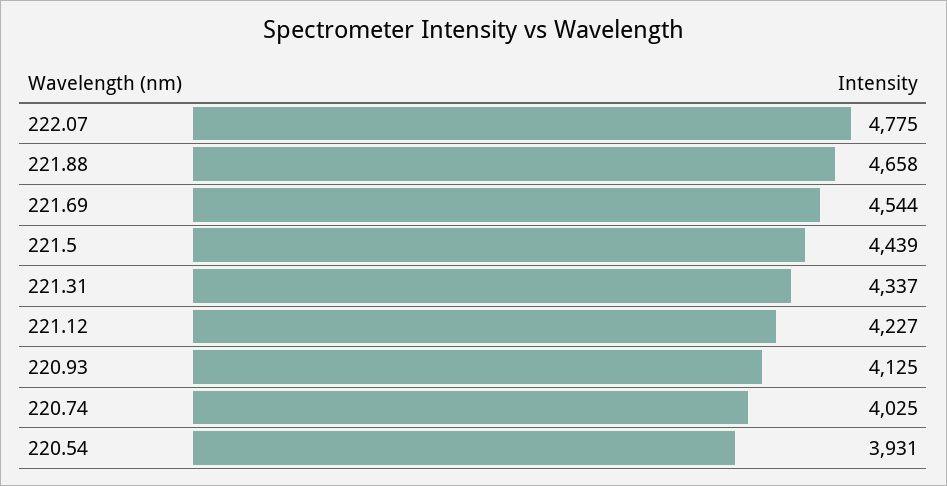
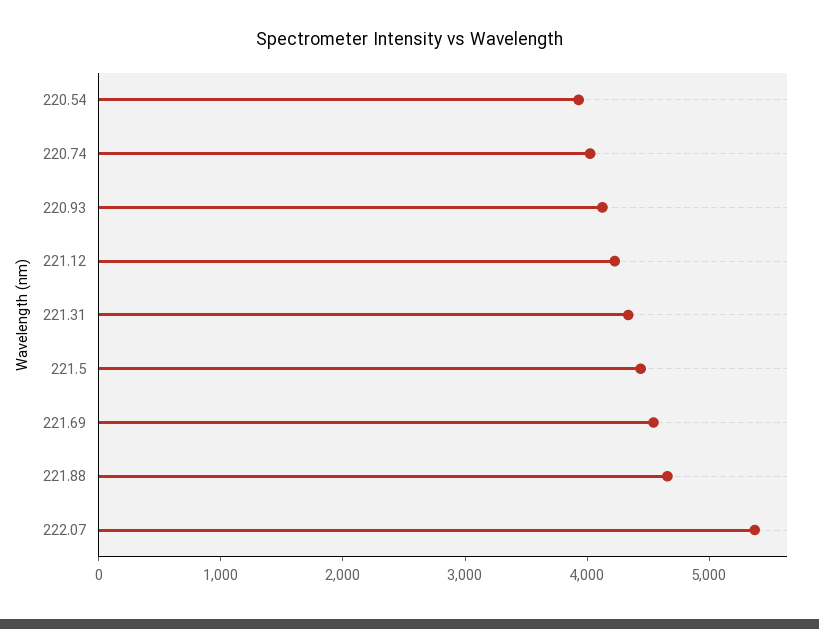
  {
-   "222.07": 4775,
+   "222.07": 5400,
    "221.88": 4658,
    "221.69": 4544,
    "221.5": 4439,
    "221.31": 4337,
    "221.12": 4227,
    "220.93": 4125,
    "220.74": 4025,
    "220.54": 3931
  }

